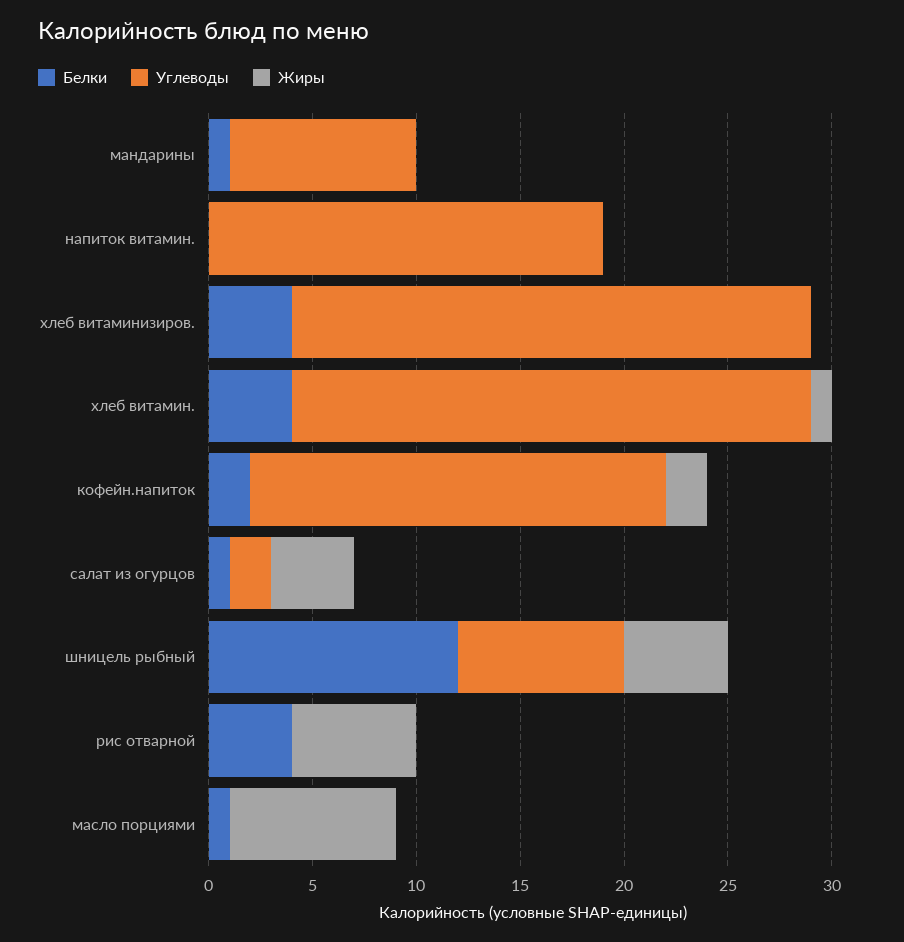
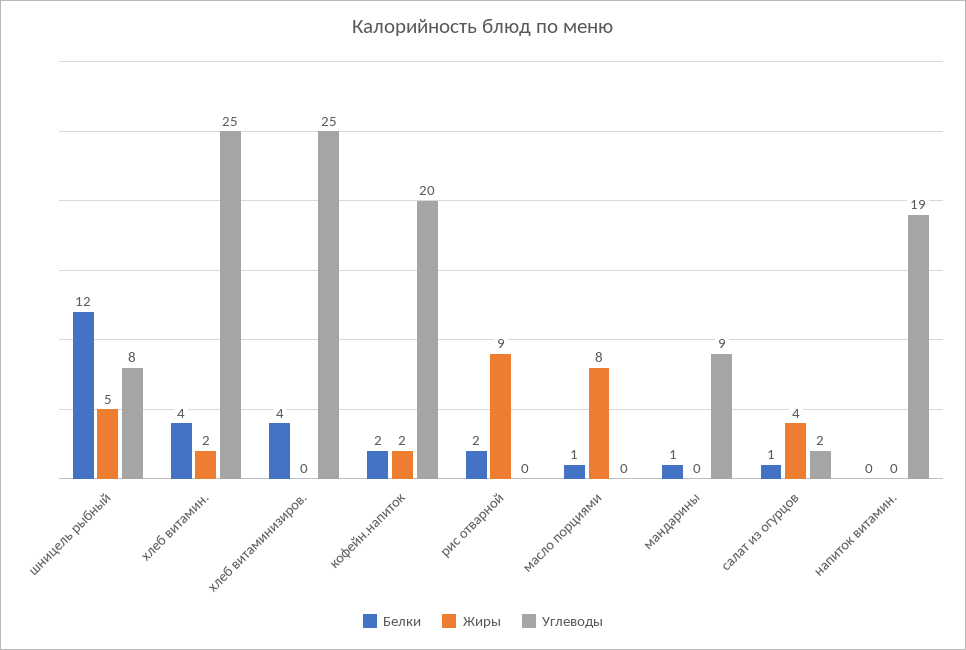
  {
    "Белки": {
      "мандарины": 1,
      "напиток витамин.": 0,
      "хлеб витаминизиров.": 4,
      "хлеб витамин.": 4,
      "кофейн.напиток": 2,
      "салат из огурцов": 1,
      "шницель рыбный": 12,
-     "рис отварной": 4,
+     "рис отварной": 2,
      "масло порциями": 1
    },
    "Углеводы": {
      "мандарины": 9,
      "напиток витамин.": 19,
      "хлеб витаминизиров.": 25,
      "хлеб витамин.": 25,
      "кофейн.напиток": 20,
      "салат из огурцов": 2,
      "шницель рыбный": 8,
      "рис отварной": 0,
      "масло порциями": 0
    },
    "Жиры": {
      "мандарины": 0,
      "напиток витамин.": 0,
      "хлеб витаминизиров.": 0,
-     "хлеб витамин.": 1,
+     "хлеб витамин.": 2,
      "кофейн.напиток": 2,
      "салат из огурцов": 4,
      "шницель рыбный": 5,
-     "рис отварной": 6,
+     "рис отварной": 9,
      "масло порциями": 8
    }
  }

